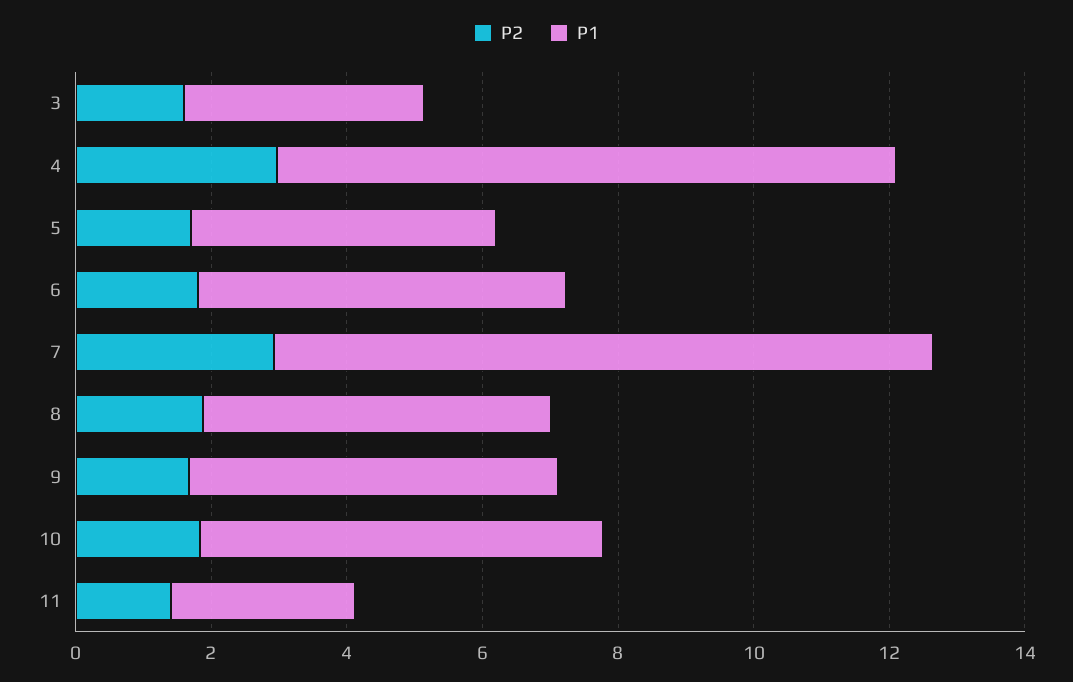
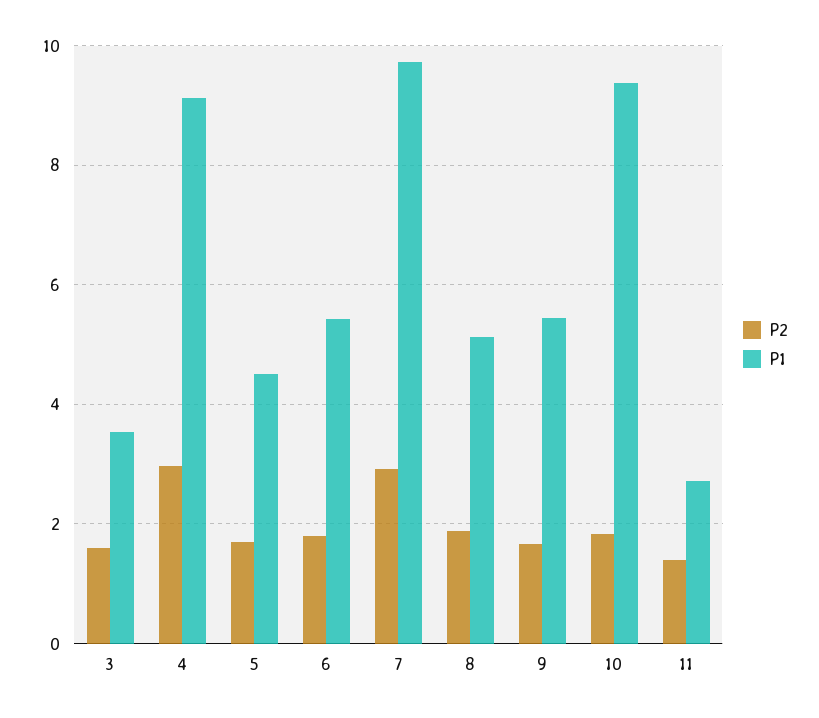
  {
    "P2": {
      "3": 1.6,
      "4": 3,
      "5": 1.8,
      "6": 1.8,
      "7": 3,
      "8": 1.8,
      "9": 1.6,
      "10": 1.8,
      "11": 1.4
    },
    "P1": {
      "3": 3.6,
      "4": 9.2,
      "5": 4.6,
      "6": 5.4,
      "7": 9.8,
      "8": 5.2,
      "9": 5.4,
-     "10": 6,
+     "10": 9.4,
      "11": 2.8
    }
  }

